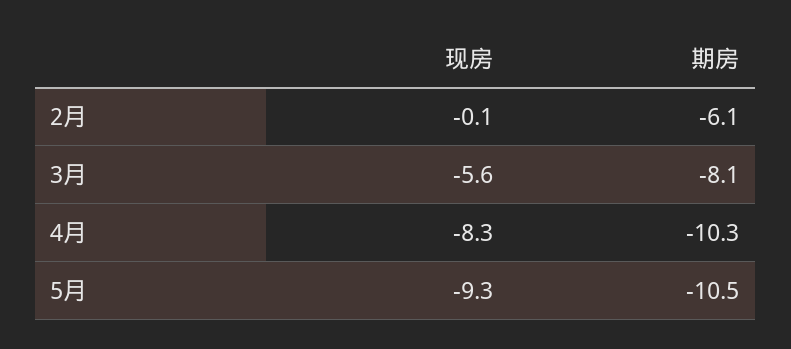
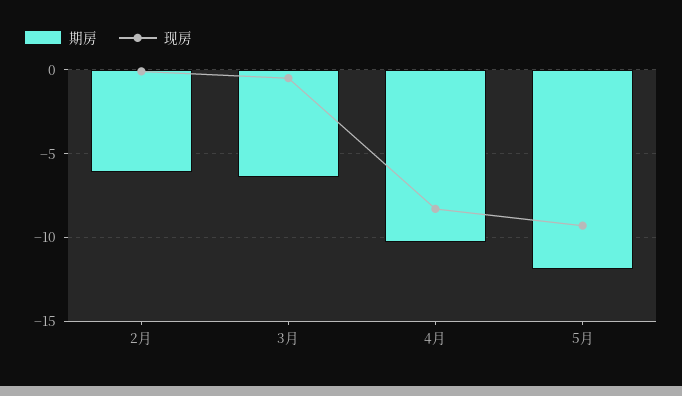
  {
    "现房": {
      "2月": -0.1,
-     "3月": -5.6,
+     "3月": -0.5,
      "4月": -8.3,
      "5月": -9.3
    },
    "期房": {
      "2月": -6.1,
-     "3月": -8.1,
+     "3月": -6.5,
      "4月": -10.3,
-     "5月": -10.5
+     "5月": -12
    }
  }

